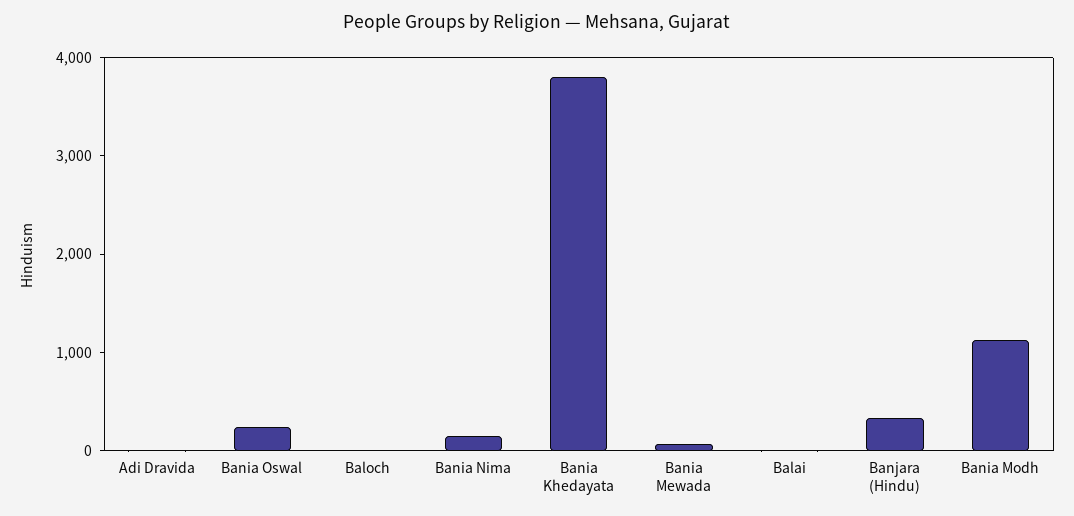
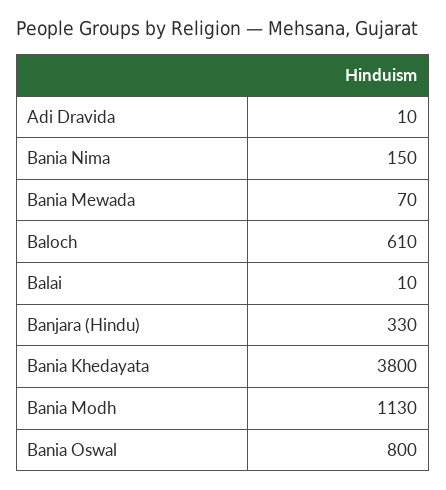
  {
    "Adi Dravida": 10,
-   "Bania Oswal": 200,
+   "Bania Oswal": 800,
-   "Baloch": 0,
+   "Baloch": 610,
    "Bania Nima": 150,
    "Bania Khedayata": 3800,
    "Bania Mewada": 70,
    "Balai": 10,
    "Banjara (Hindu)": 330,
    "Bania Modh": 1130
  }

